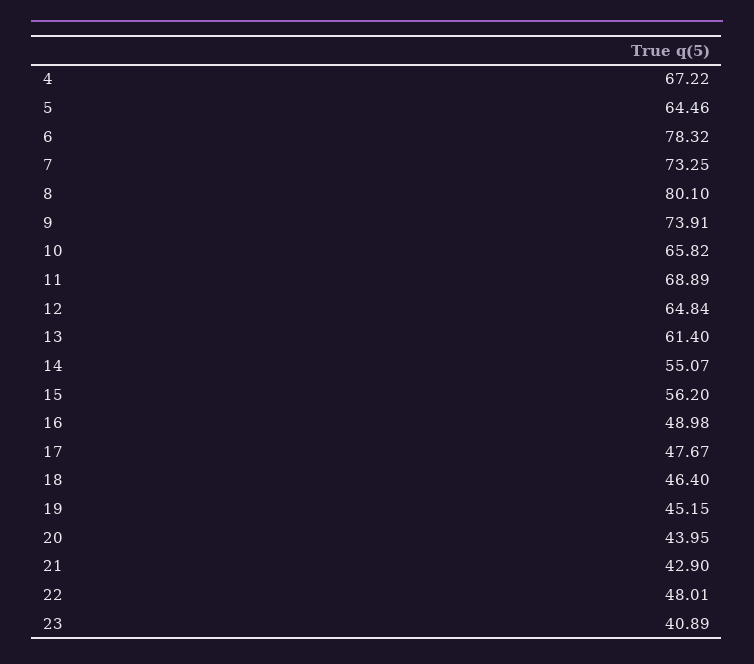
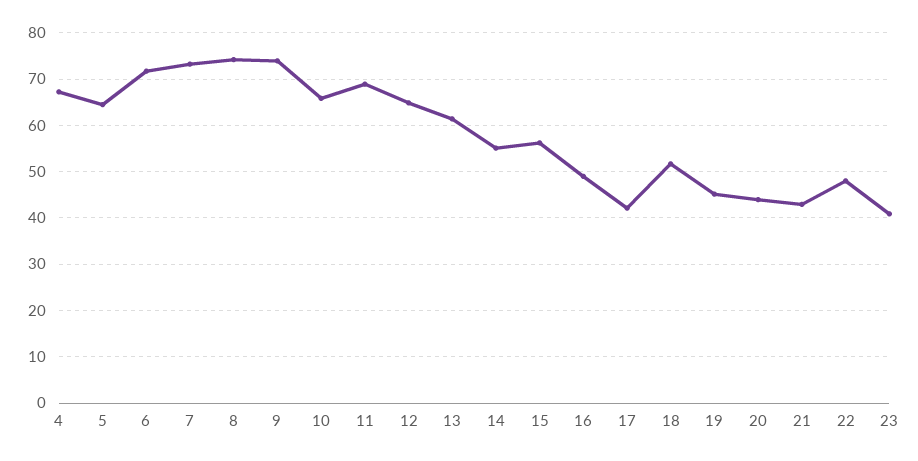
  {
    "4": 67.22,
    "5": 64.46,
-   "6": 78.32,
+   "6": 72,
    "7": 73.25,
-   "8": 80.1,
+   "8": 74,
    "9": 73.91,
    "10": 65.82,
    "11": 68.89,
    "12": 64.84,
    "13": 61.4,
    "14": 55.07,
    "15": 56.2,
    "16": 48.98,
-   "17": 47.67,
+   "17": 42,
-   "18": 46.4,
+   "18": 52,
    "19": 45.15,
    "20": 43.95,
    "21": 42.9,
    "22": 48.01,
    "23": 40.89
  }

